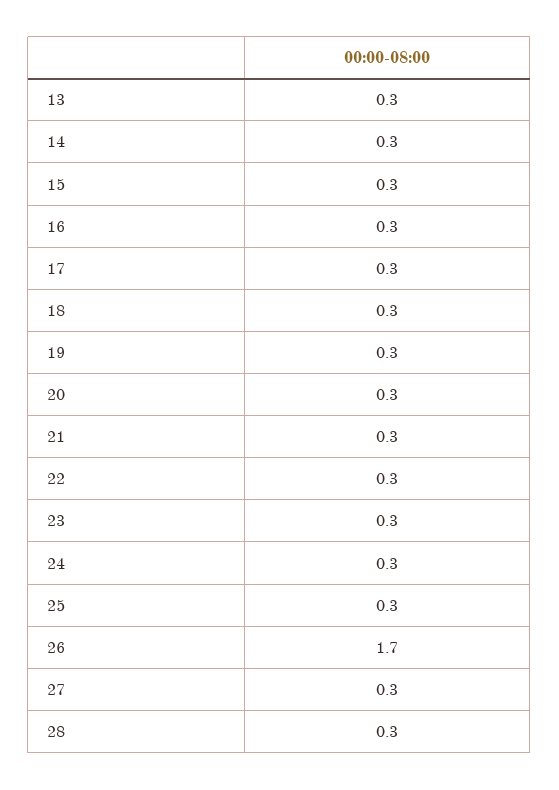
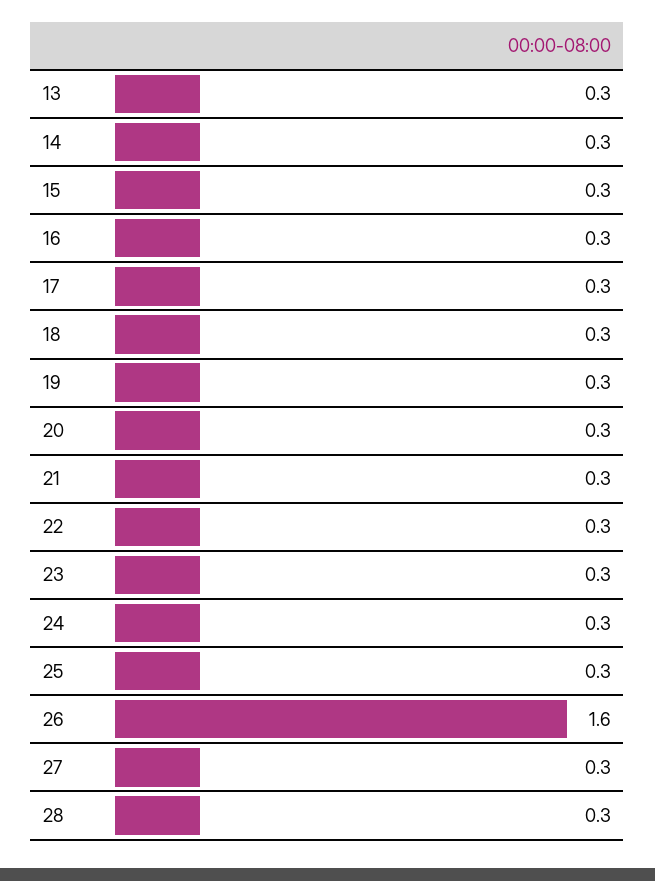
  {
    "13": 0.3,
    "14": 0.3,
    "15": 0.3,
    "16": 0.3,
    "17": 0.3,
    "18": 0.3,
    "19": 0.3,
    "20": 0.3,
    "21": 0.3,
    "22": 0.3,
    "23": 0.3,
    "24": 0.3,
    "25": 0.3,
-   "26": 1.7,
+   "26": 1.6,
    "27": 0.3,
    "28": 0.3
  }

